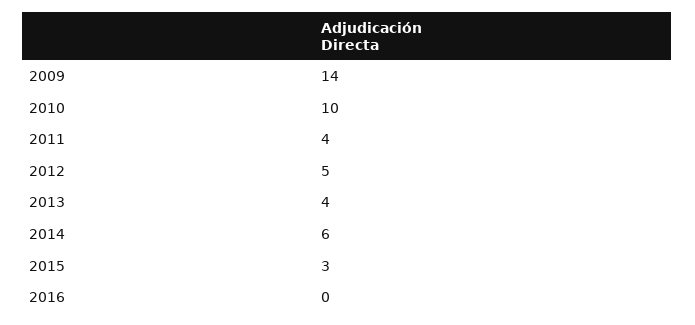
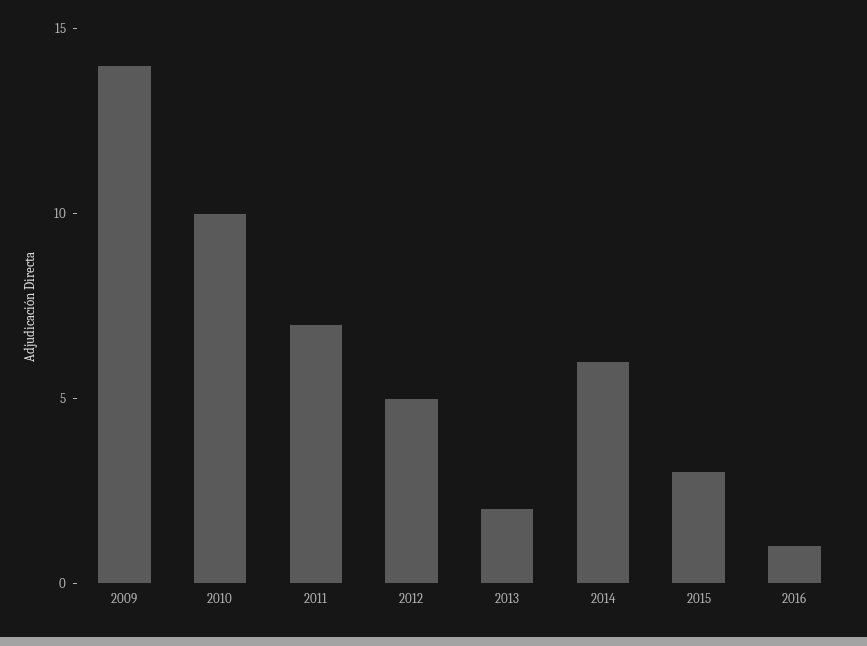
  {
    "2009": 14,
    "2010": 10,
-   "2011": 4,
+   "2011": 7,
    "2012": 5,
-   "2013": 4,
+   "2013": 2,
    "2014": 6,
    "2015": 3,
-   "2016": 0
+   "2016": 1
  }

